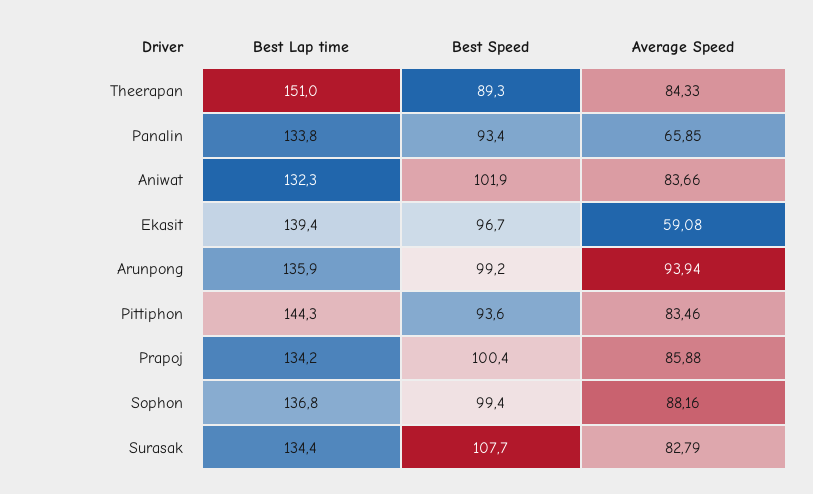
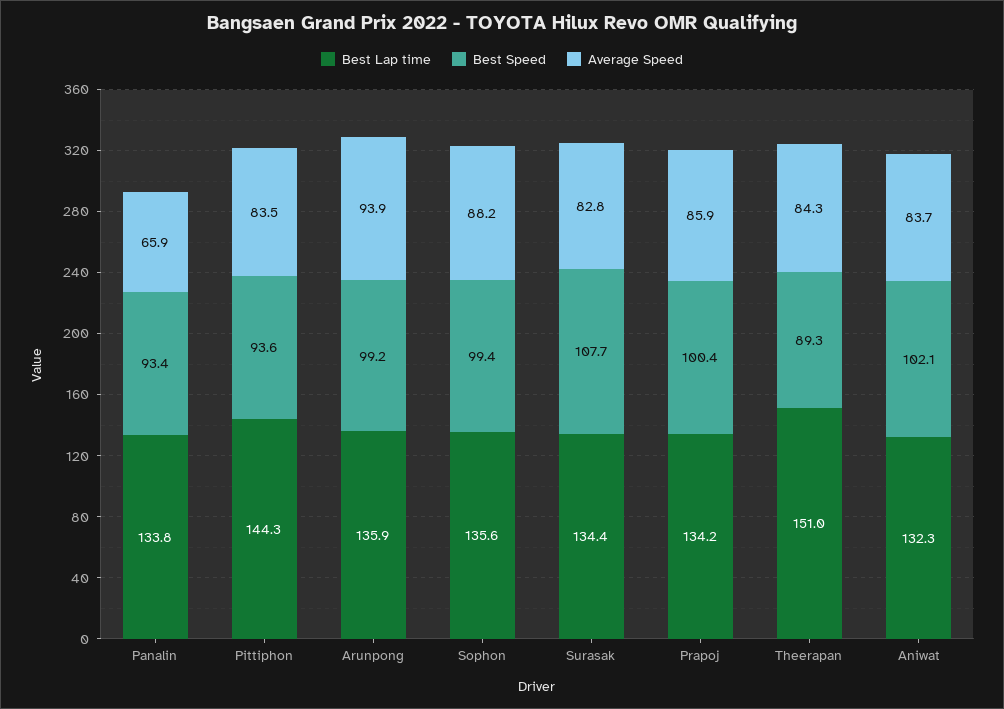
  {
    "Best Lap time": {
      "Theerapan": 151,
      "Panalin": 133.8,
      "Aniwat": 132.3,
-     "Ekasit": 139.4,
      "Arunpong": 135.9,
      "Pittiphon": 144.3,
      "Prapoj": 134.2,
-     "Sophon": 136.8,
+     "Sophon": 135.6,
      "Surasak": 134.4
    },
    "Best Speed": {
      "Theerapan": 89.3,
      "Panalin": 93.4,
-     "Aniwat": 101.9,
+     "Aniwat": 102.1,
-     "Ekasit": 96.7,
      "Arunpong": 99.2,
      "Pittiphon": 93.6,
      "Prapoj": 100.4,
      "Sophon": 99.4,
      "Surasak": 107.7
    },
    "Average Speed": {
      "Theerapan": 84.33,
      "Panalin": 65.85,
      "Aniwat": 83.66,
-     "Ekasit": 59.08,
      "Arunpong": 93.94,
      "Pittiphon": 83.46,
      "Prapoj": 85.88,
      "Sophon": 88.16,
      "Surasak": 82.79
    }
  }

